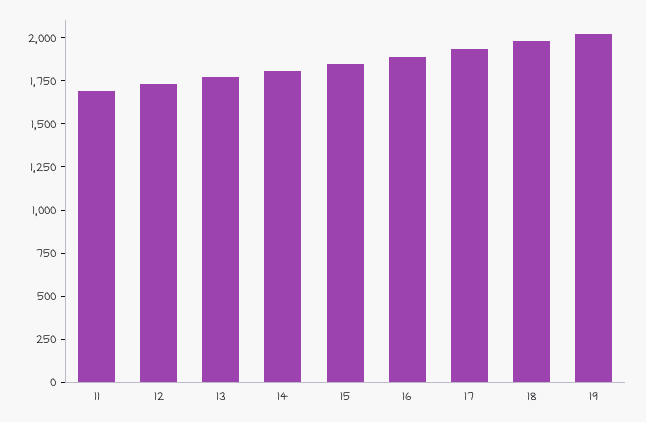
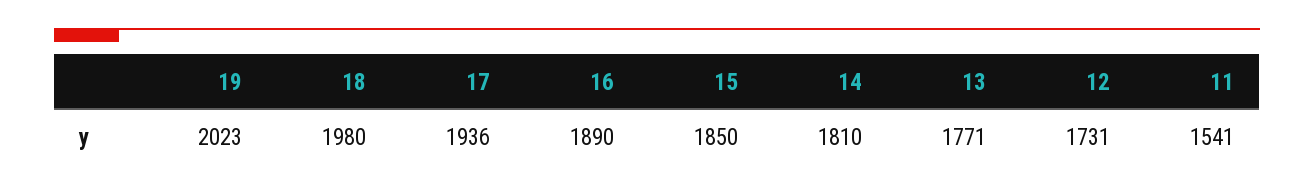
  {
-   "11": 1700,
+   "11": 1541,
    "12": 1731,
    "13": 1771,
    "14": 1810,
    "15": 1850,
    "16": 1890,
    "17": 1936,
    "18": 1980,
    "19": 2023
  }

